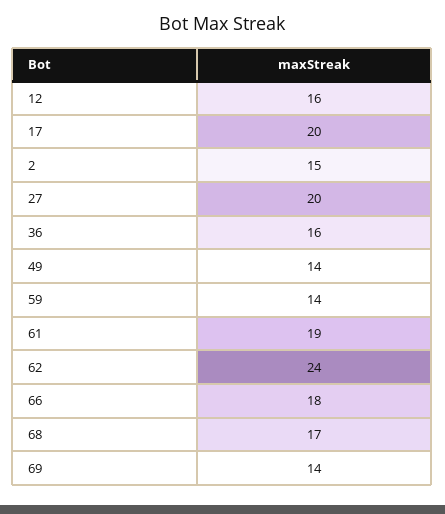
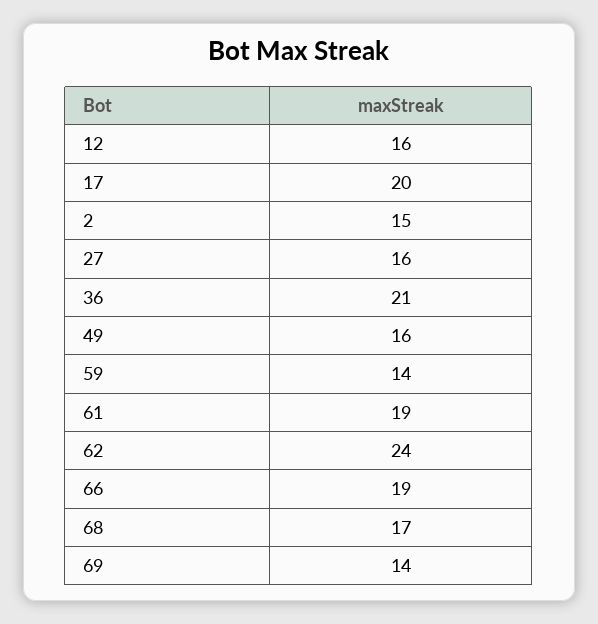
  {
    "12": 16,
    "17": 20,
    "2": 15,
-   "27": 20,
+   "27": 16,
-   "36": 16,
+   "36": 21,
-   "49": 14,
+   "49": 16,
    "59": 14,
    "61": 19,
    "62": 24,
-   "66": 18,
+   "66": 19,
    "68": 17,
    "69": 14
  }

